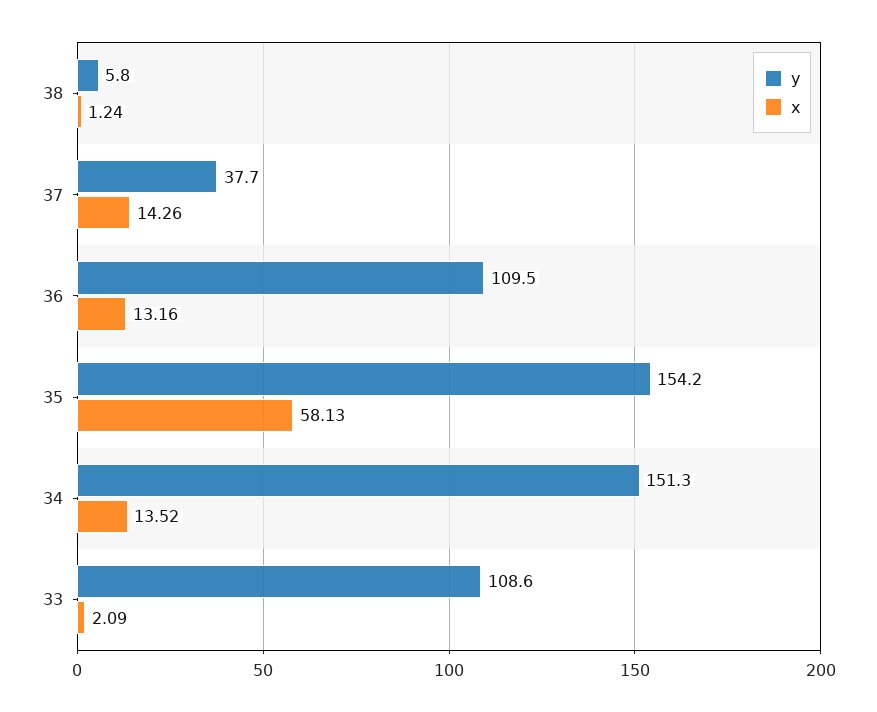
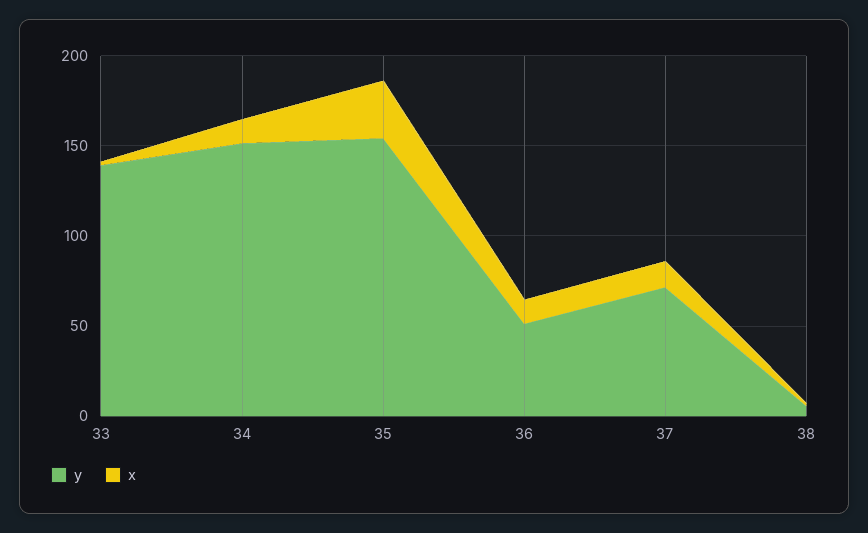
  {
    "y": {
      "38": 5.8,
-     "37": 37.7,
+     "37": 70,
-     "36": 109.5,
+     "36": 50,
      "35": 154.2,
      "34": 151.3,
-     "33": 108.6
+     "33": 140
    },
    "x": {
      "38": 1.24,
      "37": 14.26,
      "36": 13.16,
-     "35": 58.13,
+     "35": 30,
      "34": 13.52,
      "33": 2.09
    }
  }

